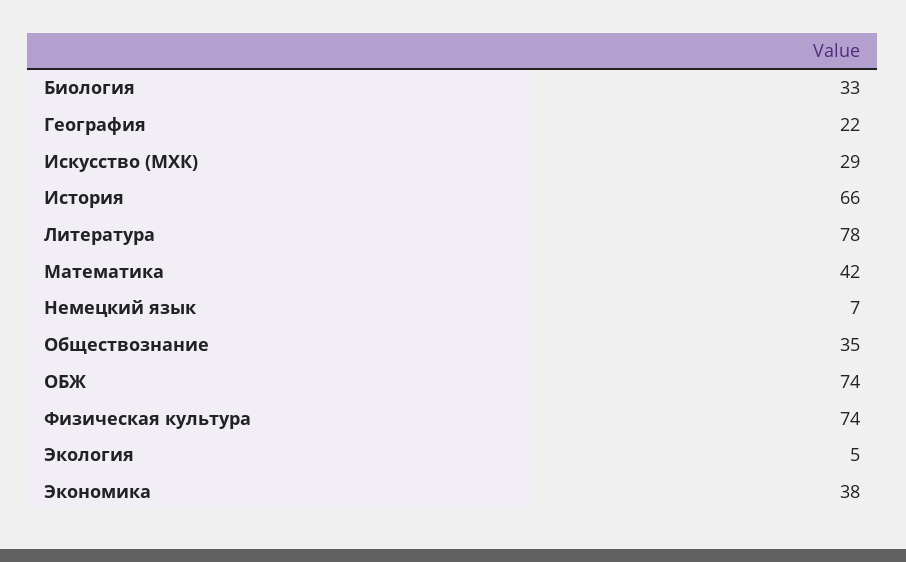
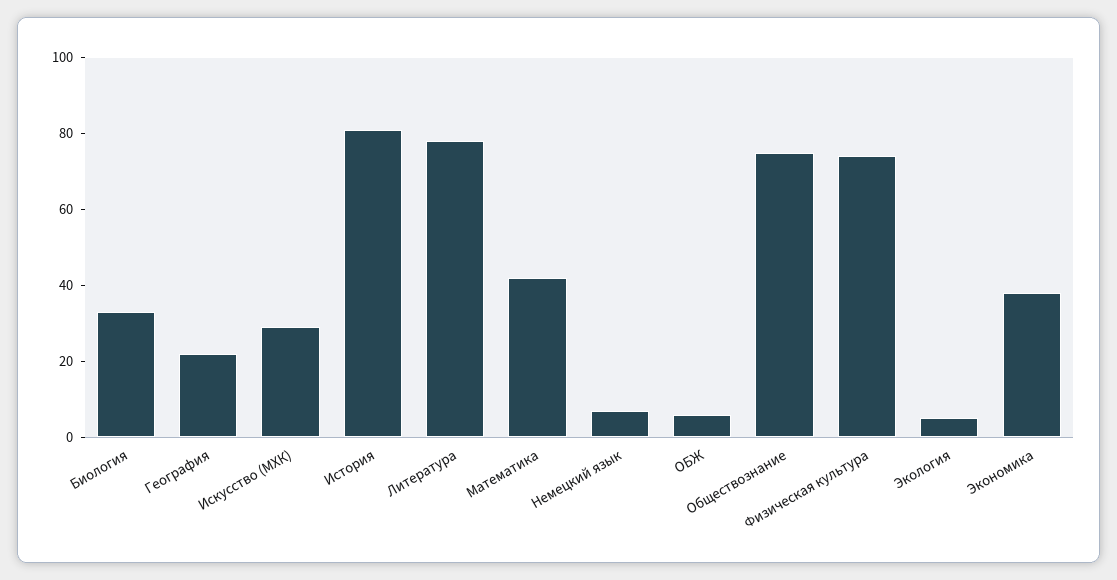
  {
    "Биология": 33,
    "География": 22,
    "Искусство (МХК)": 29,
-   "История": 66,
+   "История": 80,
    "Литература": 78,
    "Математика": 42,
    "Немецкий язык": 7,
-   "Обществознание": 35,
+   "Обществознание": 75,
-   "ОБЖ": 74,
+   "ОБЖ": 5,
    "Физическая культура": 74,
    "Экология": 5,
    "Экономика": 38
  }

